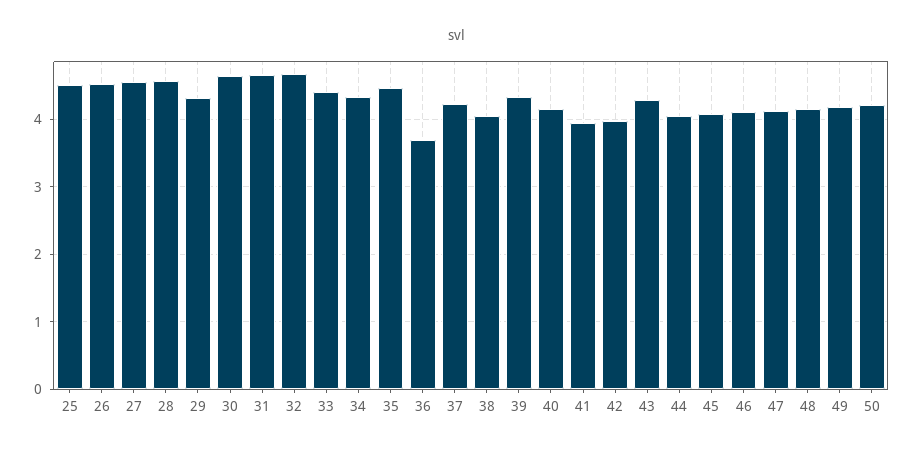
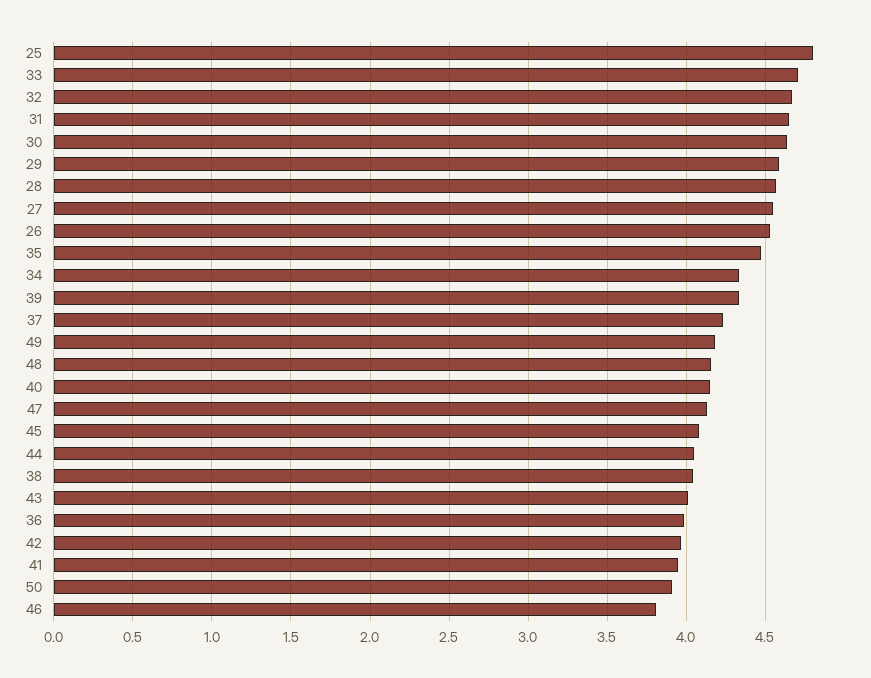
  {
-   "25": 4.5,
+   "25": 4.8,
    "26": 4.55,
    "27": 4.55,
    "28": 4.55,
-   "29": 4.3,
+   "29": 4.6,
    "30": 4.65,
    "31": 4.65,
    "32": 4.65,
-   "33": 4.4,
+   "33": 4.7,
    "34": 4.35,
    "35": 4.45,
-   "36": 3.7,
+   "36": 4,
    "37": 4.25,
    "38": 4.05,
    "39": 4.35,
    "40": 4.15,
    "41": 3.95,
    "42": 3.95,
-   "43": 4.3,
+   "43": 4,
    "44": 4.05,
    "45": 4.1,
-   "46": 4.1,
+   "46": 3.8,
    "47": 4.15,
    "48": 4.15,
    "49": 4.2,
-   "50": 4.2
+   "50": 3.9
  }

